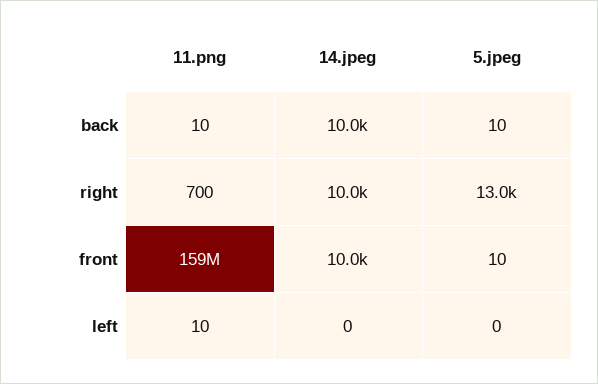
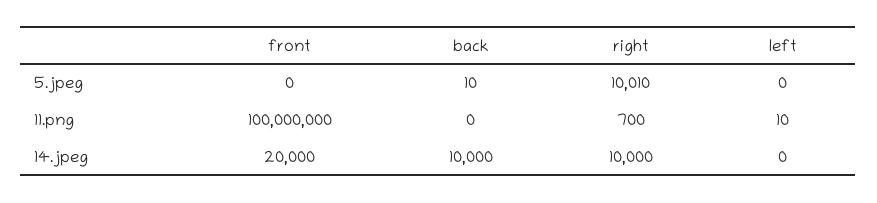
  {
    "11.png": {
-     "back": 10,
+     "back": 0,
      "right": 700,
-     "front": 159000000,
+     "front": 100000000,
      "left": 10
    },
    "14.jpeg": {
      "back": 10000,
      "right": 10000,
-     "front": 10000,
+     "front": 20000,
      "left": 0
    },
    "5.jpeg": {
      "back": 10,
-     "right": 13000,
+     "right": 10010,
-     "front": 10,
+     "front": 0,
      "left": 0
    }
  }

